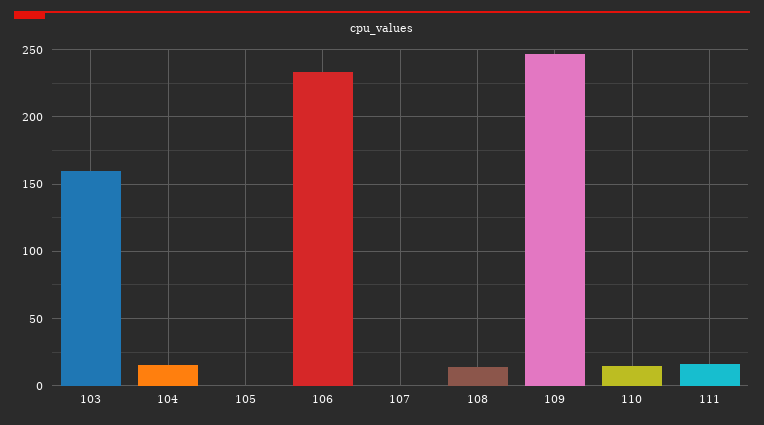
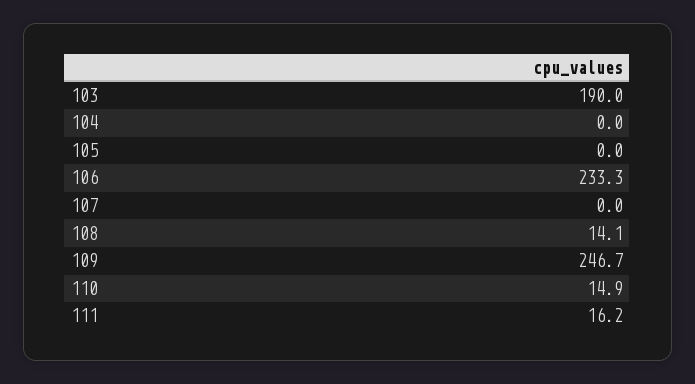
  {
-   "103": 160,
+   "103": 190,
-   "104": 15,
+   "104": 0,
    "105": 0,
    "106": 233.3,
    "107": 0,
    "108": 14.1,
    "109": 246.7,
    "110": 14.9,
    "111": 16.2
  }

